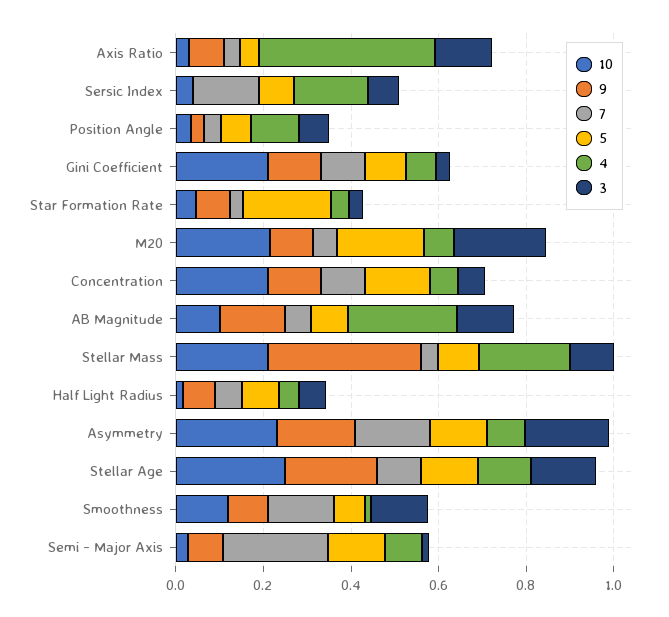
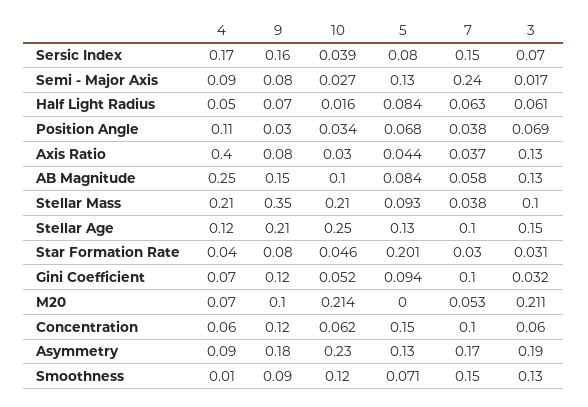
  {
    "10": {
      "Axis Ratio": 0.03,
      "Sersic Index": 0.039,
      "Position Angle": 0.034,
-     "Gini Coefficient": 0.2,
+     "Gini Coefficient": 0.052,
      "Star Formation Rate": 0.046,
      "M20": 0.214,
-     "Concentration": 0.2,
+     "Concentration": 0.062,
      "AB Magnitude": 0.1,
      "Stellar Mass": 0.21,
      "Half Light Radius": 0.016,
      "Asymmetry": 0.23,
      "Stellar Age": 0.25,
      "Smoothness": 0.12,
      "Semi - Major Axis": 0.027
    },
    "9": {
      "Axis Ratio": 0.08,
-     "Sersic Index": 0,
+     "Sersic Index": 0.16,
      "Position Angle": 0.03,
      "Gini Coefficient": 0.12,
      "Star Formation Rate": 0.08,
      "M20": 0.1,
      "Concentration": 0.12,
      "AB Magnitude": 0.15,
      "Stellar Mass": 0.35,
      "Half Light Radius": 0.07,
      "Asymmetry": 0.18,
      "Stellar Age": 0.21,
      "Smoothness": 0.09,
      "Semi - Major Axis": 0.08
    },
    "7": {
      "Axis Ratio": 0.037,
      "Sersic Index": 0.15,
      "Position Angle": 0.038,
      "Gini Coefficient": 0.1,
      "Star Formation Rate": 0.03,
      "M20": 0.053,
      "Concentration": 0.1,
      "AB Magnitude": 0.058,
      "Stellar Mass": 0.038,
      "Half Light Radius": 0.063,
      "Asymmetry": 0.17,
      "Stellar Age": 0.1,
      "Smoothness": 0.15,
      "Semi - Major Axis": 0.24
    },
    "5": {
      "Axis Ratio": 0.044,
      "Sersic Index": 0.08,
      "Position Angle": 0.068,
      "Gini Coefficient": 0.094,
      "Star Formation Rate": 0.201,
-     "M20": 0.2,
+     "M20": 0,
      "Concentration": 0.15,
      "AB Magnitude": 0.084,
      "Stellar Mass": 0.093,
      "Half Light Radius": 0.084,
      "Asymmetry": 0.13,
      "Stellar Age": 0.13,
      "Smoothness": 0.071,
      "Semi - Major Axis": 0.13
    },
    "4": {
      "Axis Ratio": 0.4,
      "Sersic Index": 0.17,
      "Position Angle": 0.11,
      "Gini Coefficient": 0.07,
      "Star Formation Rate": 0.04,
      "M20": 0.07,
      "Concentration": 0.06,
      "AB Magnitude": 0.25,
      "Stellar Mass": 0.21,
      "Half Light Radius": 0.05,
      "Asymmetry": 0.09,
      "Stellar Age": 0.12,
      "Smoothness": 0.01,
      "Semi - Major Axis": 0.09
    },
    "3": {
      "Axis Ratio": 0.13,
      "Sersic Index": 0.07,
      "Position Angle": 0.069,
      "Gini Coefficient": 0.032,
      "Star Formation Rate": 0.031,
      "M20": 0.211,
      "Concentration": 0.06,
      "AB Magnitude": 0.13,
      "Stellar Mass": 0.1,
      "Half Light Radius": 0.061,
      "Asymmetry": 0.19,
      "Stellar Age": 0.15,
      "Smoothness": 0.13,
      "Semi - Major Axis": 0.017
    }
  }

